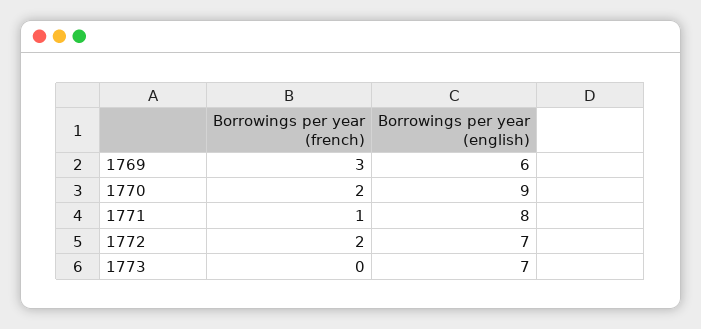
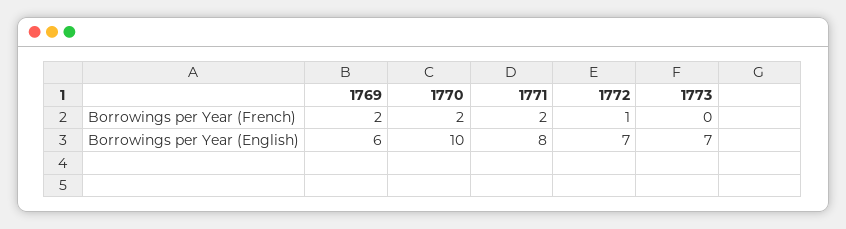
  {
    "Borrowings per year (french)": {
-     "1769": 3,
+     "1769": 2,
      "1770": 2,
-     "1771": 1,
+     "1771": 2,
-     "1772": 2,
+     "1772": 1,
      "1773": 0
    },
    "Borrowings per year (english)": {
      "1769": 6,
-     "1770": 9,
+     "1770": 10,
      "1771": 8,
      "1772": 7,
      "1773": 7
    }
  }

